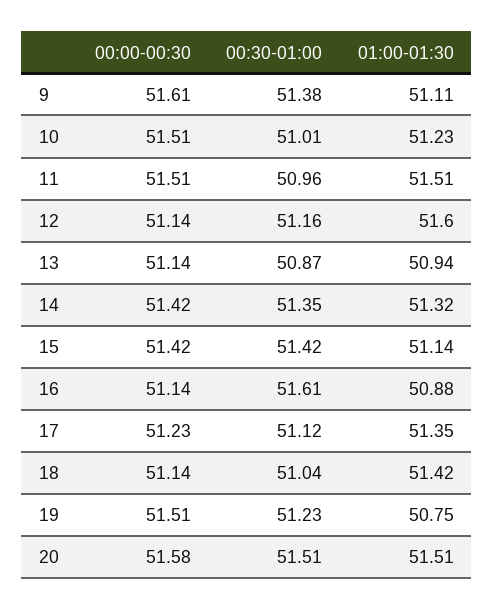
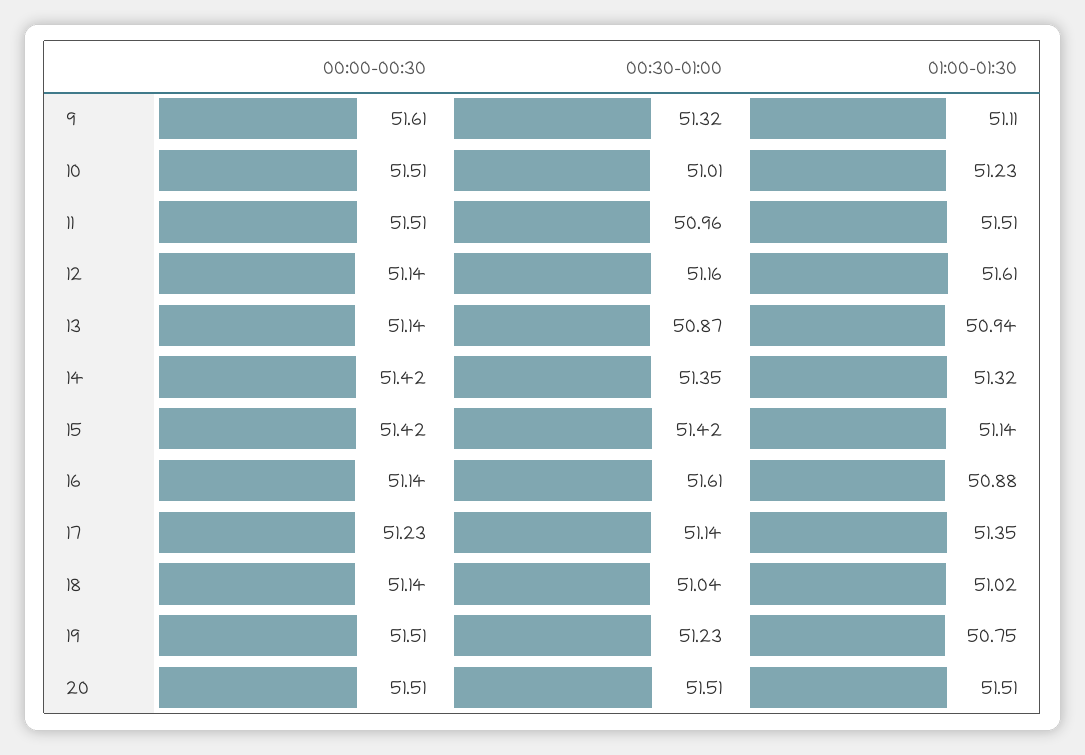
  {
    "00:00-00:30": {
      "9": 51.61,
      "10": 51.51,
      "11": 51.51,
      "12": 51.14,
      "13": 51.14,
      "14": 51.42,
      "15": 51.42,
      "16": 51.14,
      "17": 51.23,
      "18": 51.14,
      "19": 51.51,
-     "20": 51.58
+     "20": 51.51
    },
    "00:30-01:00": {
-     "9": 51.38,
+     "9": 51.32,
      "10": 51.01,
      "11": 50.96,
      "12": 51.16,
      "13": 50.87,
      "14": 51.35,
      "15": 51.42,
      "16": 51.61,
-     "17": 51.12,
+     "17": 51.14,
      "18": 51.04,
      "19": 51.23,
      "20": 51.51
    },
    "01:00-01:30": {
      "9": 51.11,
      "10": 51.23,
      "11": 51.51,
-     "12": 51.6,
+     "12": 51.61,
      "13": 50.94,
      "14": 51.32,
      "15": 51.14,
      "16": 50.88,
      "17": 51.35,
-     "18": 51.42,
+     "18": 51.02,
      "19": 50.75,
      "20": 51.51
    }
  }

